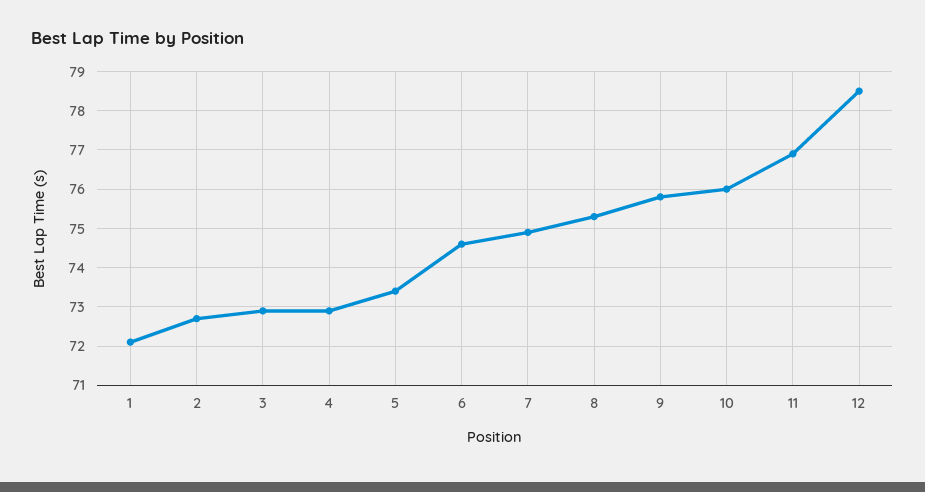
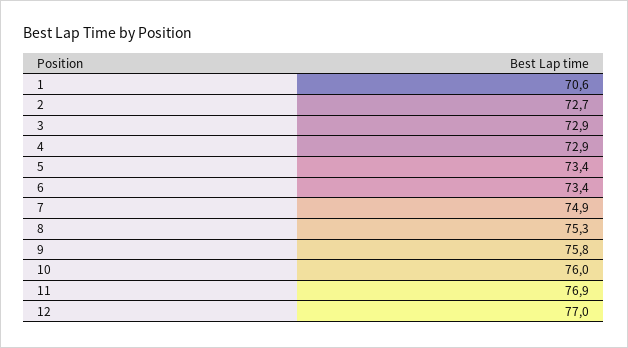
  {
-   "1": 72,
+   "1": 70.6,
    "2": 72.7,
    "3": 72.9,
    "4": 72.9,
    "5": 73.4,
-   "6": 74.5,
+   "6": 73.4,
    "7": 74.9,
    "8": 75.3,
    "9": 75.8,
    "10": 76,
    "11": 76.9,
-   "12": 78.5
+   "12": 77
  }

